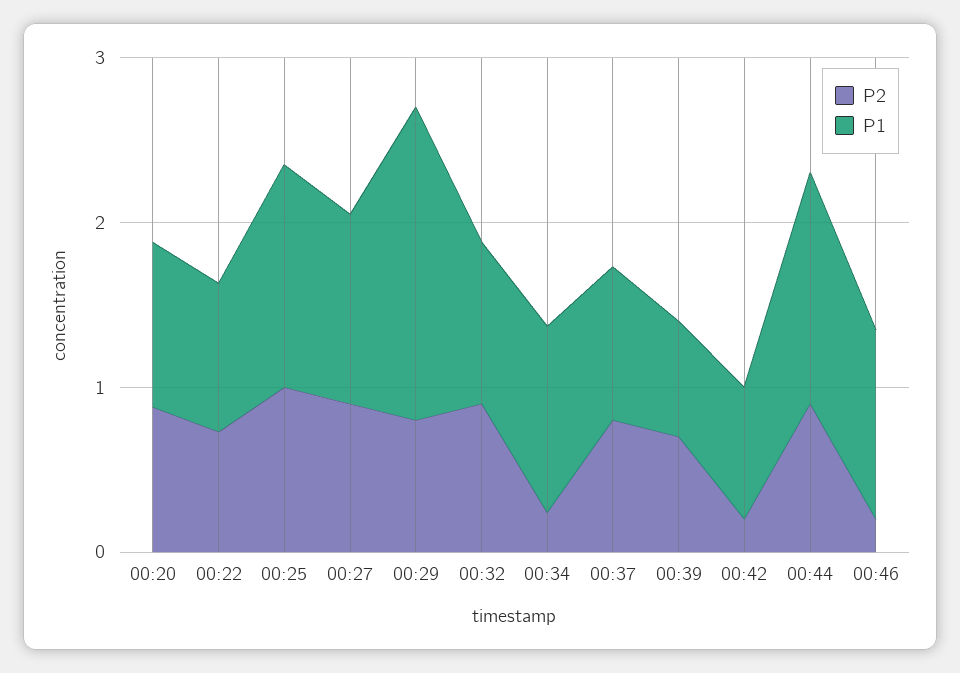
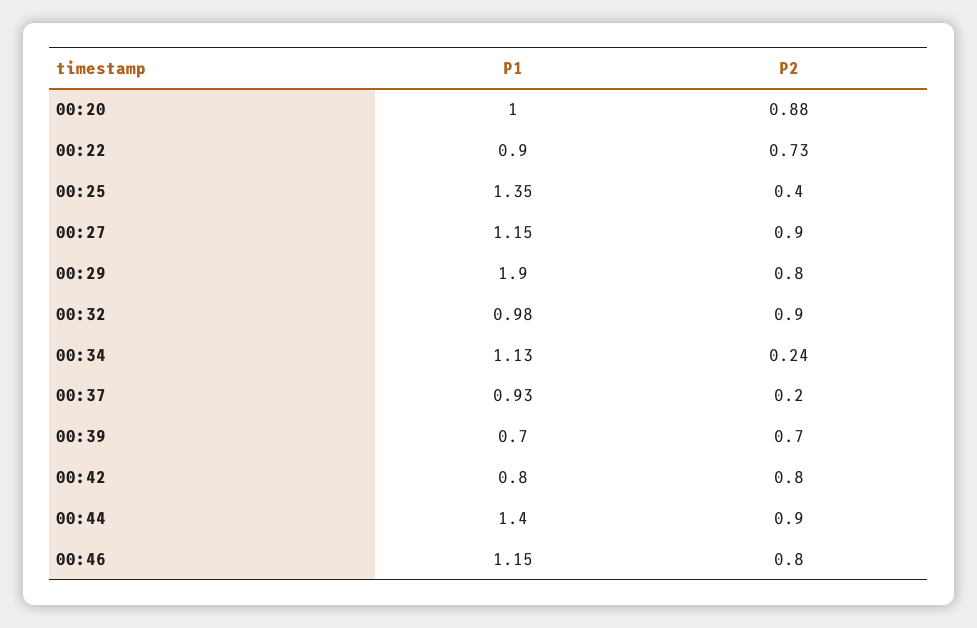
  {
    "P2": {
      "00:20": 0.88,
      "00:22": 0.73,
-     "00:25": 1,
+     "00:25": 0.4,
      "00:27": 0.9,
      "00:29": 0.8,
      "00:32": 0.9,
      "00:34": 0.24,
-     "00:37": 0.8,
+     "00:37": 0.2,
      "00:39": 0.7,
-     "00:42": 0.2,
+     "00:42": 0.8,
      "00:44": 0.9,
-     "00:46": 0.2
+     "00:46": 0.8
    },
    "P1": {
      "00:20": 1,
      "00:22": 0.9,
      "00:25": 1.35,
      "00:27": 1.15,
      "00:29": 1.9,
      "00:32": 0.98,
      "00:34": 1.13,
      "00:37": 0.93,
      "00:39": 0.7,
      "00:42": 0.8,
      "00:44": 1.4,
      "00:46": 1.15
    }
  }

